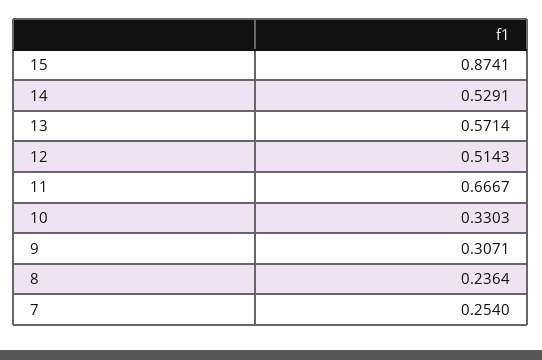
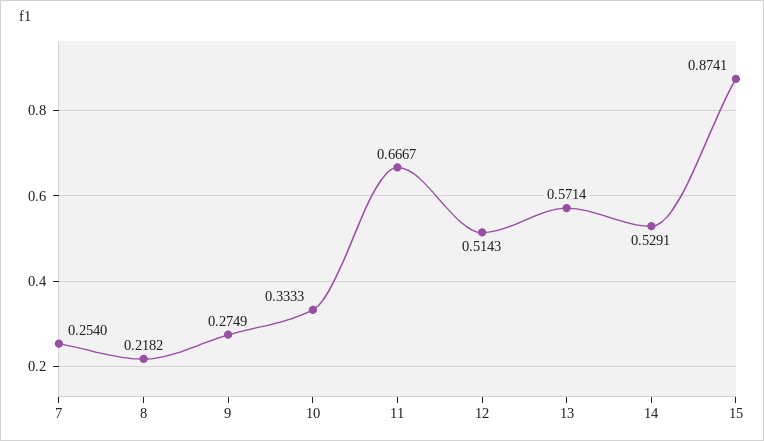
  {
    "15": 0.8741,
    "14": 0.5291,
    "13": 0.5714,
    "12": 0.5143,
    "11": 0.6667,
-   "10": 0.3303,
+   "10": 0.3333,
-   "9": 0.3071,
+   "9": 0.2749,
-   "8": 0.2364,
+   "8": 0.2182,
    "7": 0.254
  }

